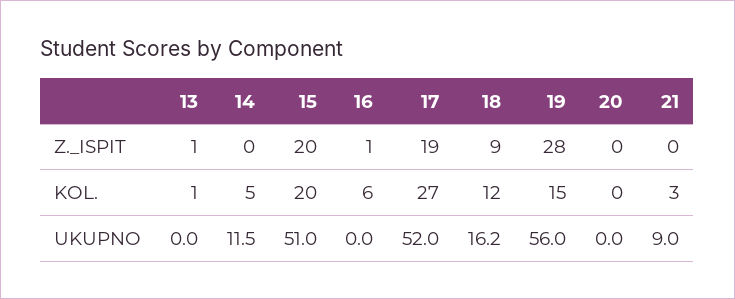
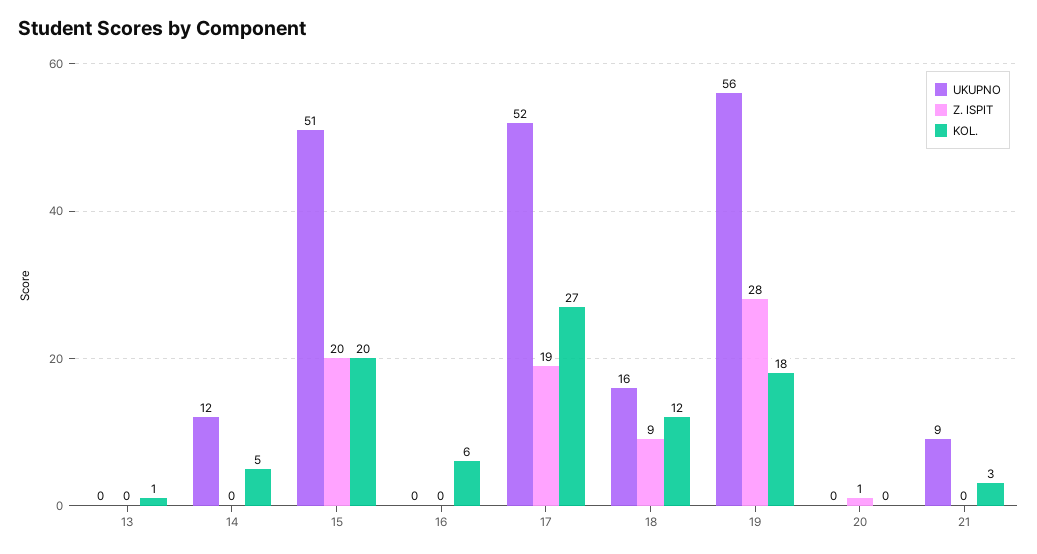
  {
    "Z._ISPIT": {
-     "13": 1,
+     "13": 0,
      "14": 0,
      "15": 20,
-     "16": 1,
+     "16": 0,
      "17": 19,
      "18": 9,
      "19": 28,
-     "20": 0,
+     "20": 1,
      "21": 0
    },
    "KOL.": {
      "13": 1,
      "14": 5,
      "15": 20,
      "16": 6,
      "17": 27,
      "18": 12,
-     "19": 15,
+     "19": 18,
      "20": 0,
      "21": 3
    },
    "UKUPNO": {
      "13": 0,
      "14": 11.5,
      "15": 51,
      "16": 0,
      "17": 52,
      "18": 16.2,
      "19": 56,
      "20": 0,
      "21": 9
    }
  }

